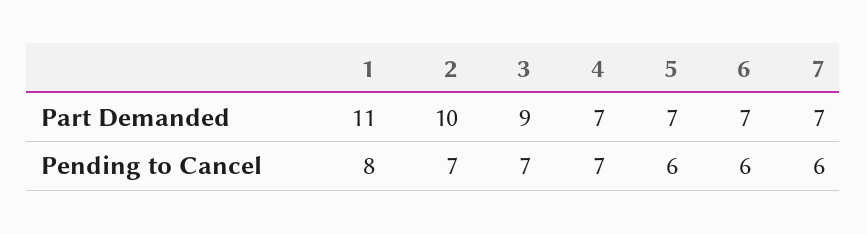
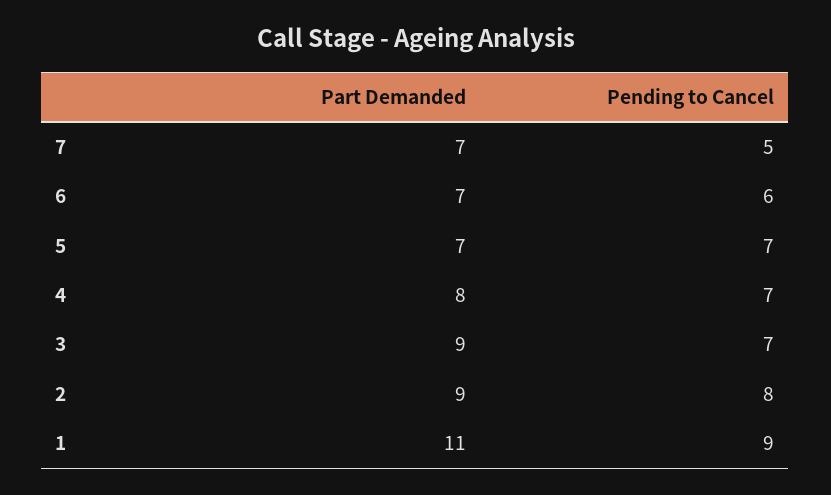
  {
    "1": {
      "Part Demanded": 11,
-     "Pending to Cancel": 8
+     "Pending to Cancel": 9
    },
    "2": {
-     "Part Demanded": 10,
+     "Part Demanded": 9,
-     "Pending to Cancel": 7
+     "Pending to Cancel": 8
    },
    "3": {
      "Part Demanded": 9,
      "Pending to Cancel": 7
    },
    "4": {
-     "Part Demanded": 7,
+     "Part Demanded": 8,
      "Pending to Cancel": 7
    },
    "5": {
      "Part Demanded": 7,
-     "Pending to Cancel": 6
+     "Pending to Cancel": 7
    },
    "6": {
      "Part Demanded": 7,
      "Pending to Cancel": 6
    },
    "7": {
      "Part Demanded": 7,
-     "Pending to Cancel": 6
+     "Pending to Cancel": 5
    }
  }

